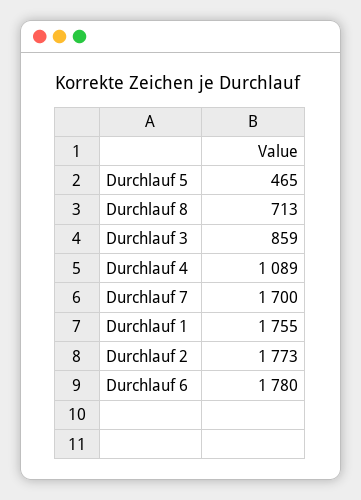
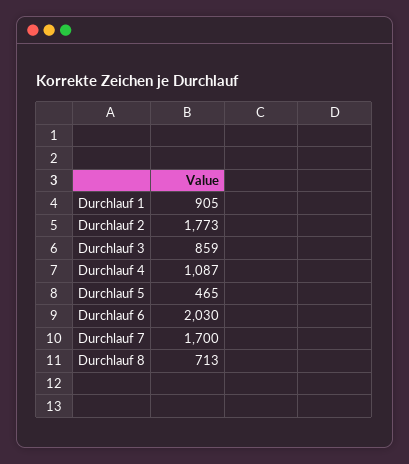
  {
    "Durchlauf 5": 465,
    "Durchlauf 8": 713,
    "Durchlauf 3": 859,
-   "Durchlauf 4": 1089,
+   "Durchlauf 4": 1087,
    "Durchlauf 7": 1700,
-   "Durchlauf 1": 1755,
+   "Durchlauf 1": 905,
    "Durchlauf 2": 1773,
-   "Durchlauf 6": 1780
+   "Durchlauf 6": 2030
  }

